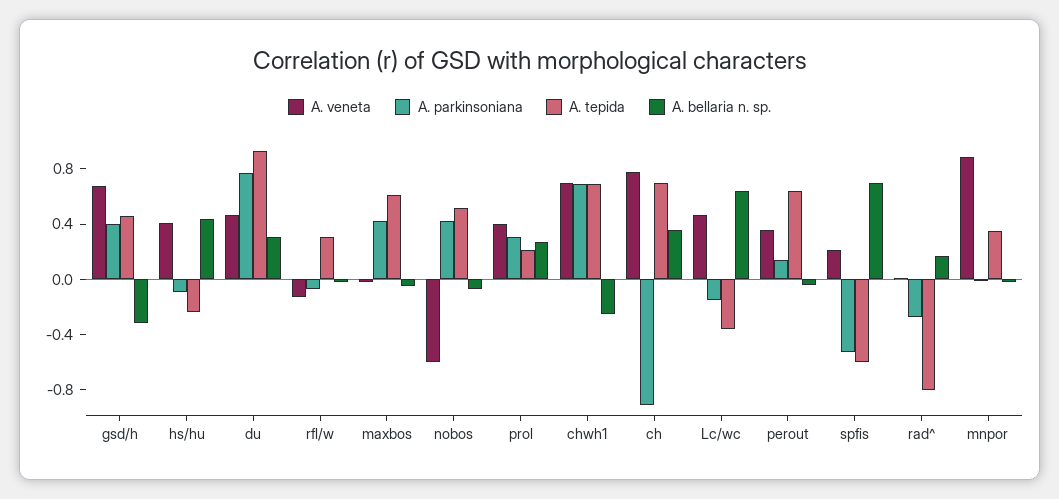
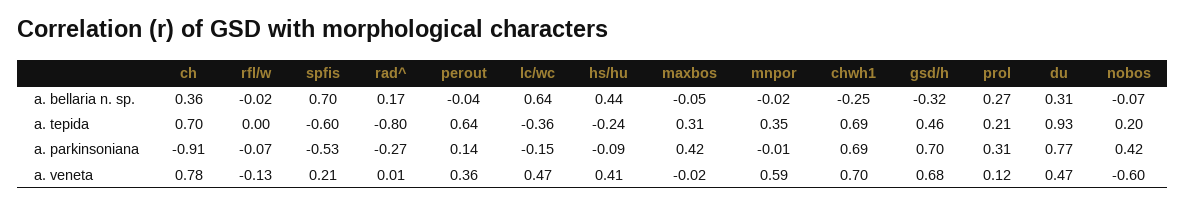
  {
    "A. veneta": {
      "gsd/h": 0.68,
      "hs/hu": 0.41,
      "du": 0.47,
      "rfl/w": -0.13,
      "maxbos": -0.02,
      "nobos": -0.6,
-     "prol": 0.4,
+     "prol": 0.12,
      "chwh1": 0.7,
      "ch": 0.78,
      "Lc/wc": 0.47,
      "perout": 0.36,
      "spfis": 0.21,
      "rad^": 0.01,
-     "mnpor": 0.9
+     "mnpor": 0.59
    },
    "A. parkinsoniana": {
-     "gsd/h": 0.4,
+     "gsd/h": 0.7,
      "hs/hu": -0.09,
      "du": 0.77,
      "rfl/w": -0.07,
      "maxbos": 0.42,
      "nobos": 0.42,
      "prol": 0.31,
      "chwh1": 0.69,
      "ch": -0.91,
      "Lc/wc": -0.15,
      "perout": 0.14,
      "spfis": -0.53,
      "rad^": -0.27,
      "mnpor": -0.01
    },
    "A. tepida": {
      "gsd/h": 0.46,
      "hs/hu": -0.24,
      "du": 0.93,
-     "rfl/w": 0.3,
+     "rfl/w": 0,
-     "maxbos": 0.6,
+     "maxbos": 0.31,
-     "nobos": 0.5,
+     "nobos": 0.2,
      "prol": 0.21,
      "chwh1": 0.69,
      "ch": 0.7,
      "Lc/wc": -0.36,
      "perout": 0.64,
      "spfis": -0.6,
      "rad^": -0.8,
      "mnpor": 0.35
    },
    "A. bellaria n. sp.": {
      "gsd/h": -0.32,
      "hs/hu": 0.44,
      "du": 0.31,
      "rfl/w": -0.02,
      "maxbos": -0.05,
      "nobos": -0.07,
      "prol": 0.27,
      "chwh1": -0.25,
      "ch": 0.36,
      "Lc/wc": 0.64,
      "perout": -0.04,
      "spfis": 0.7,
      "rad^": 0.17,
      "mnpor": -0.02
    }
  }

